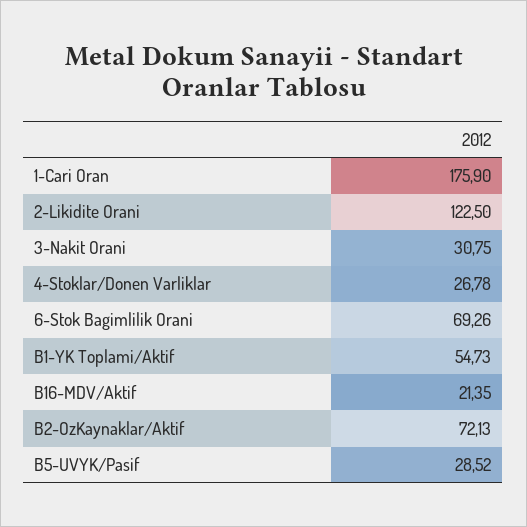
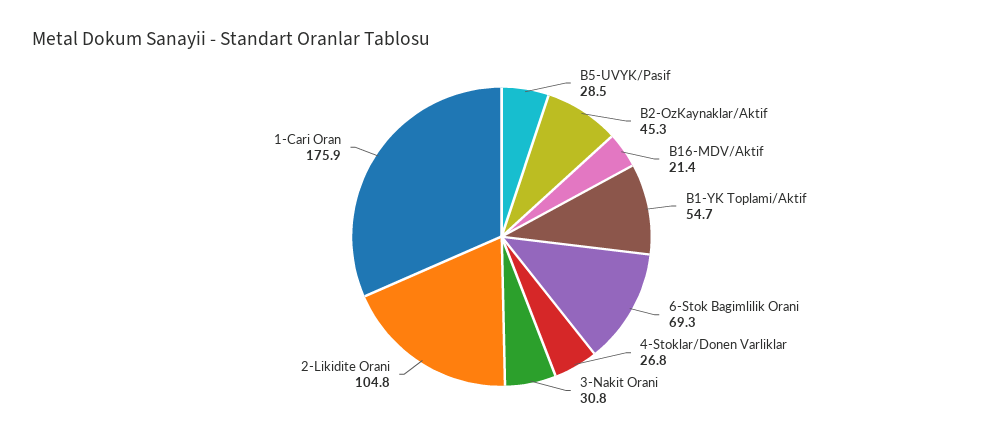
  {
    "1-Cari Oran": 175.9,
-   "2-Likidite Orani": 122.5,
+   "2-Likidite Orani": 104.8,
    "3-Nakit Orani": 30.75,
    "4-Stoklar/Donen Varliklar": 26.78,
    "6-Stok Bagimlilik Orani": 69.26,
    "B1-YK Toplami/Aktif": 54.73,
    "B16-MDV/Aktif": 21.35,
-   "B2-OzKaynaklar/Aktif": 72.13,
+   "B2-OzKaynaklar/Aktif": 45.3,
    "B5-UVYK/Pasif": 28.52
  }

